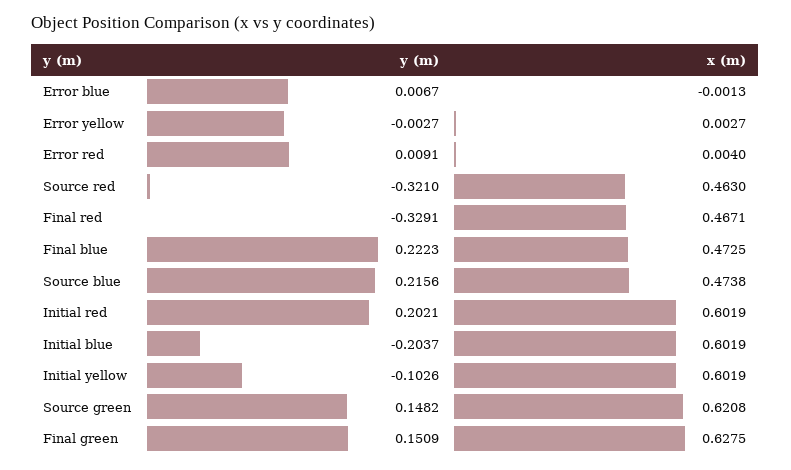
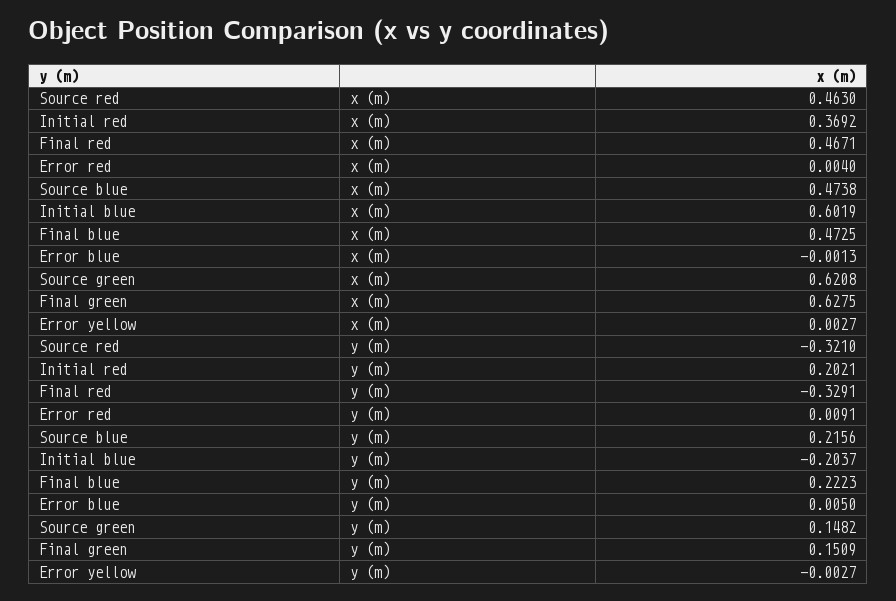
  {
    "y (m)": {
-     "Error blue": 0.0067,
+     "Error blue": 0.005,
      "Error yellow": -0.0027,
      "Error red": 0.0091,
      "Source red": -0.321,
      "Final red": -0.3291,
      "Final blue": 0.2223,
      "Source blue": 0.2156,
      "Initial red": 0.2021,
      "Initial blue": -0.2037,
-     "Initial yellow": -0.1026,
      "Source green": 0.1482,
      "Final green": 0.1509
    },
    "x (m)": {
      "Error blue": -0.0013,
      "Error yellow": 0.0027,
      "Error red": 0.004,
      "Source red": 0.463,
      "Final red": 0.4671,
      "Final blue": 0.4725,
      "Source blue": 0.4738,
-     "Initial red": 0.6019,
+     "Initial red": 0.3692,
      "Initial blue": 0.6019,
-     "Initial yellow": 0.6019,
      "Source green": 0.6208,
      "Final green": 0.6275
    }
  }

